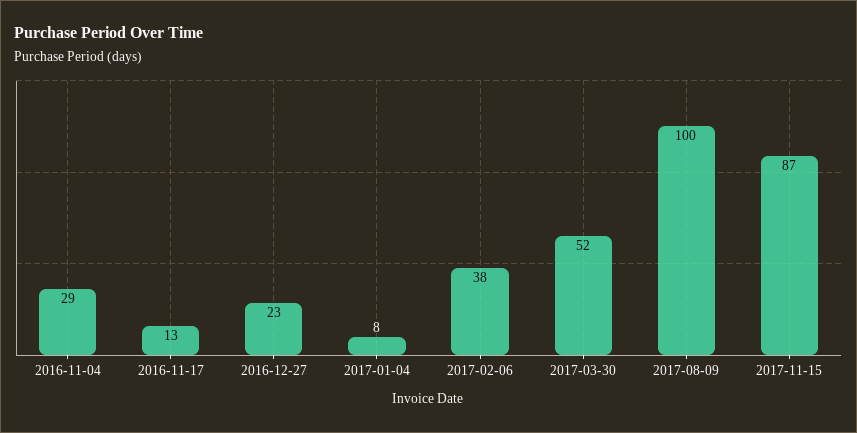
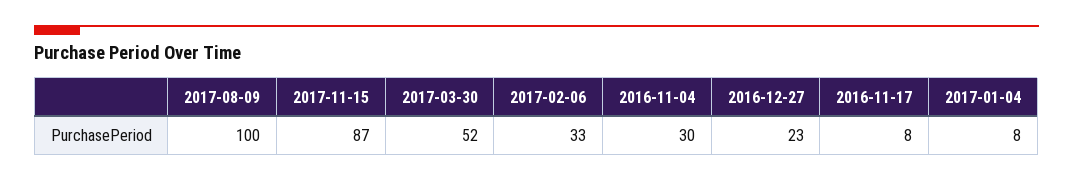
  {
-   "2016-11-04": 29,
+   "2016-11-04": 30,
-   "2016-11-17": 13,
+   "2016-11-17": 8,
    "2016-12-27": 23,
    "2017-01-04": 8,
-   "2017-02-06": 38,
+   "2017-02-06": 33,
    "2017-03-30": 52,
    "2017-08-09": 100,
    "2017-11-15": 87
  }

